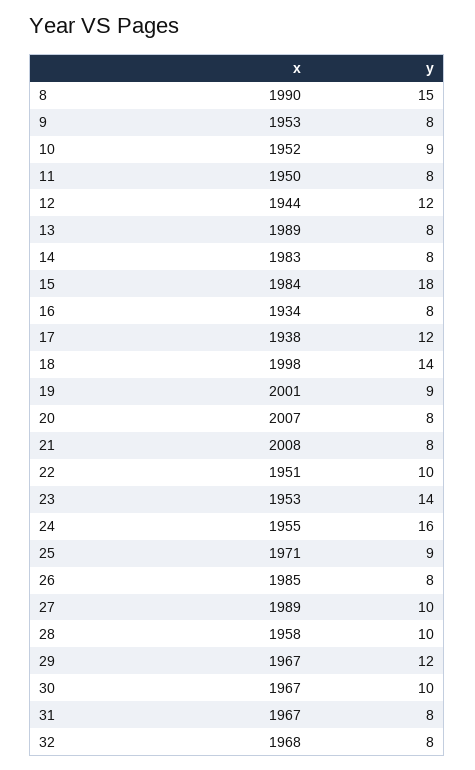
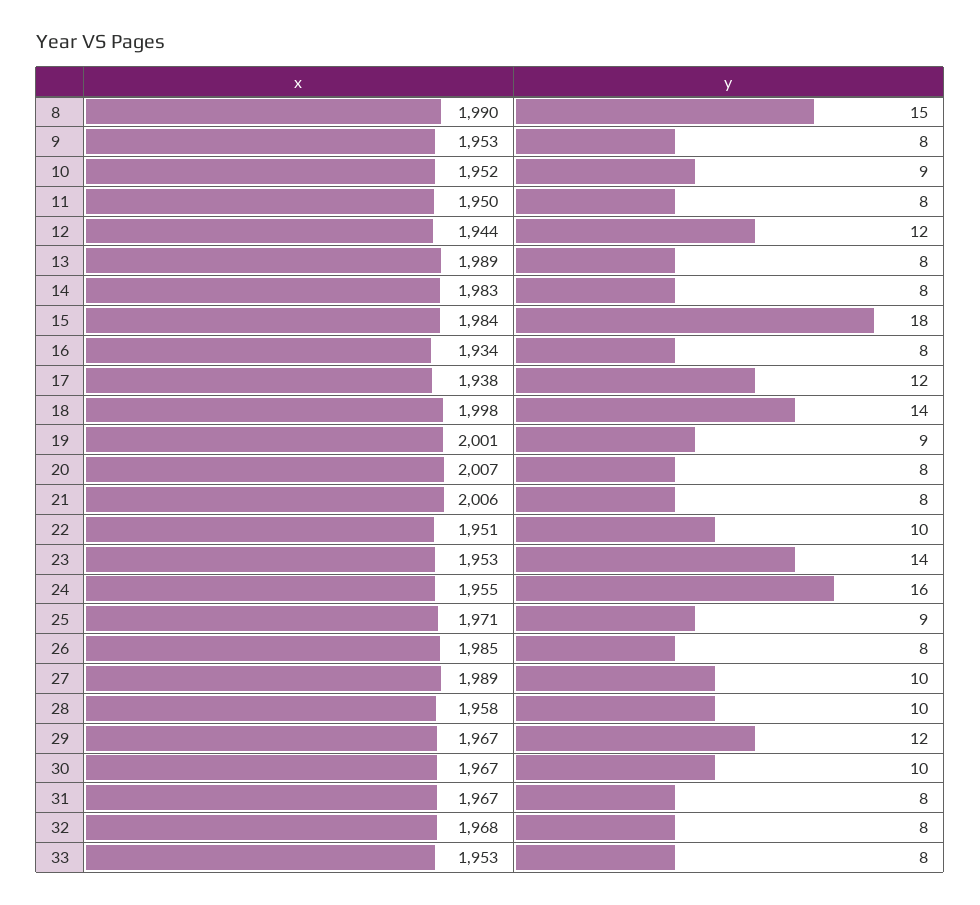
  {
    "x": {
      "8": 1990,
      "9": 1953,
      "10": 1952,
      "11": 1950,
      "12": 1944,
      "13": 1989,
      "14": 1983,
      "15": 1984,
      "16": 1934,
      "17": 1938,
      "18": 1998,
      "19": 2001,
      "20": 2007,
-     "21": 2008,
+     "21": 2006,
      "22": 1951,
      "23": 1953,
      "24": 1955,
      "25": 1971,
      "26": 1985,
      "27": 1989,
      "28": 1958,
      "29": 1967,
      "30": 1967,
      "31": 1967,
-     "32": 1968
+     "32": 1968,
+     "33": 1953
    },
    "y": {
      "8": 15,
      "9": 8,
      "10": 9,
      "11": 8,
      "12": 12,
      "13": 8,
      "14": 8,
      "15": 18,
      "16": 8,
      "17": 12,
      "18": 14,
      "19": 9,
      "20": 8,
      "21": 8,
      "22": 10,
      "23": 14,
      "24": 16,
      "25": 9,
      "26": 8,
      "27": 10,
      "28": 10,
      "29": 12,
      "30": 10,
      "31": 8,
-     "32": 8
+     "32": 8,
+     "33": 8
    }
  }

